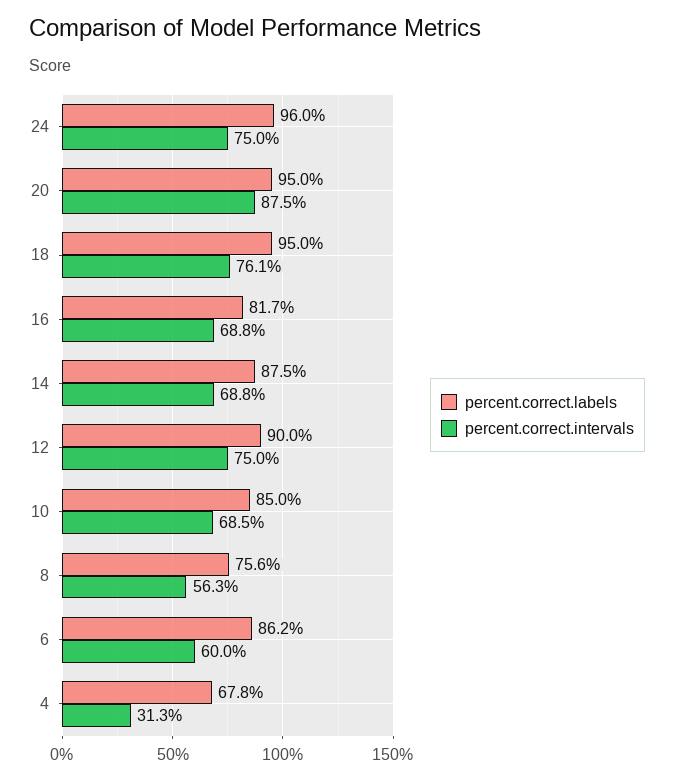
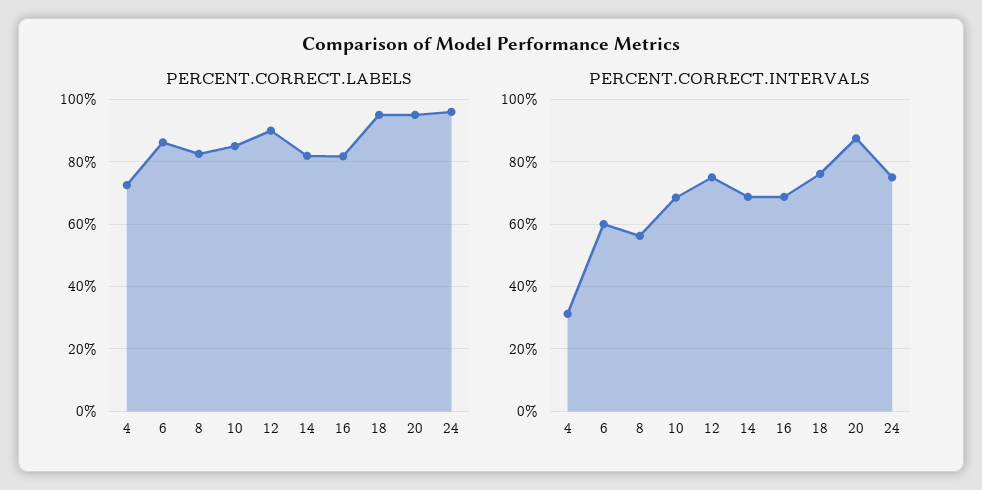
  {
    "percent.correct.labels": {
      "24": 96,
      "20": 95,
      "18": 95,
      "16": 81.7,
-     "14": 87.5,
+     "14": 82,
      "12": 90,
      "10": 85,
-     "8": 75.6,
+     "8": 82,
      "6": 86.2,
-     "4": 67.8
+     "4": 72
    },
    "percent.correct.intervals": {
      "24": 75,
      "20": 87.5,
      "18": 76.1,
      "16": 68.8,
      "14": 68.8,
      "12": 75,
      "10": 68.5,
      "8": 56.3,
      "6": 60,
      "4": 31.3
    }
  }

